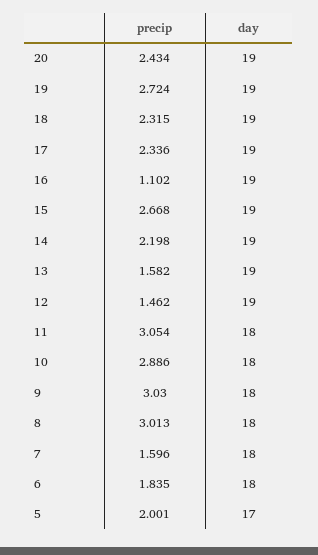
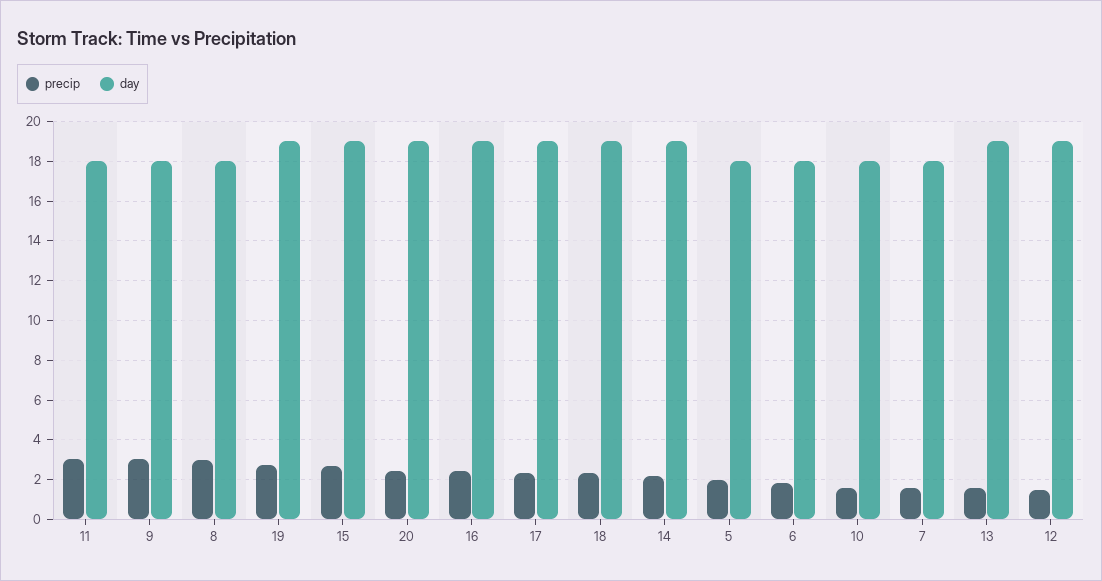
  {
    "precip": {
      "20": 2.434,
      "19": 2.724,
      "18": 2.315,
      "17": 2.336,
-     "16": 1.102,
+     "16": 2.5,
      "15": 2.668,
      "14": 2.198,
      "13": 1.582,
      "12": 1.462,
      "11": 3.054,
-     "10": 2.886,
+     "10": 1.5,
      "9": 3.03,
      "8": 3.013,
      "7": 1.596,
      "6": 1.835,
      "5": 2.001
    },
    "day": {
      "20": 19,
      "19": 19,
      "18": 19,
      "17": 19,
      "16": 19,
      "15": 19,
      "14": 19,
      "13": 19,
      "12": 19,
      "11": 18,
      "10": 18,
      "9": 18,
      "8": 18,
      "7": 18,
      "6": 18,
-     "5": 17
+     "5": 18
    }
  }

